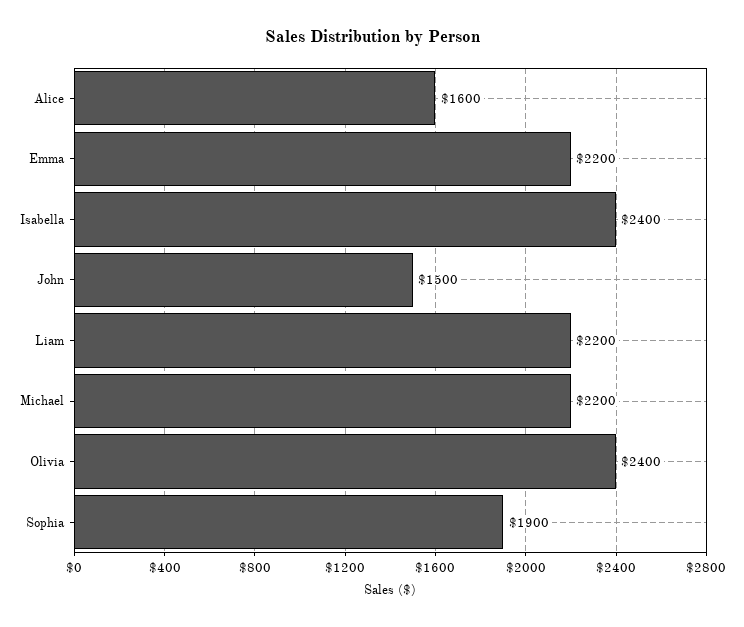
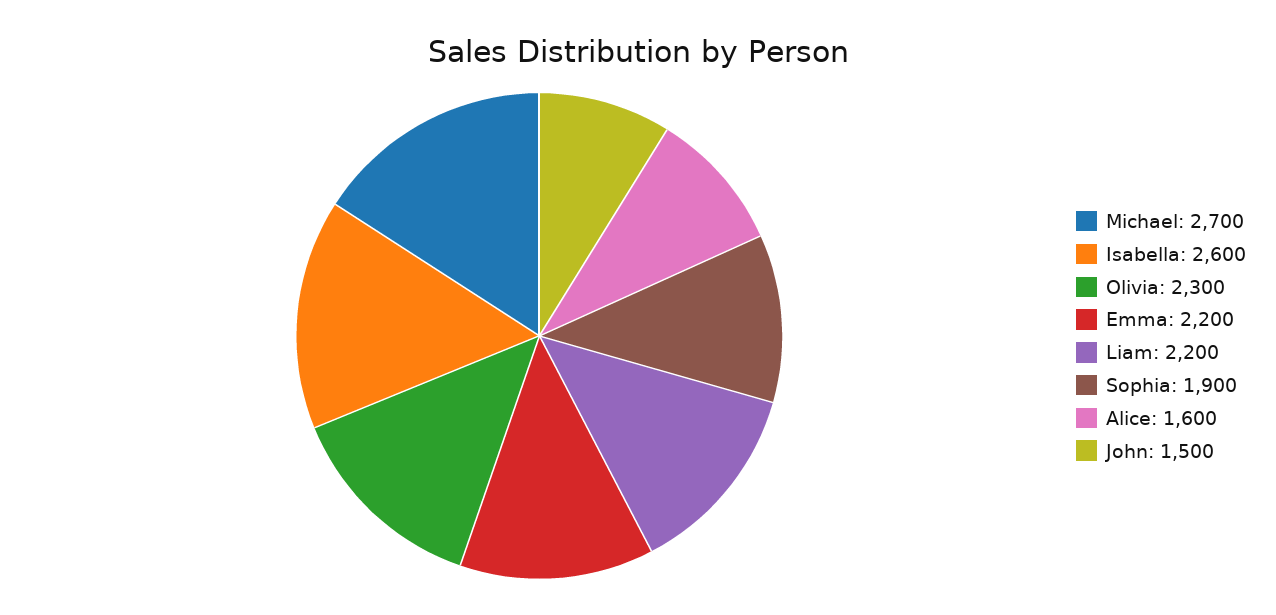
  {
    "Alice": 1600,
    "Emma": 2200,
-   "Isabella": 2400,
+   "Isabella": 2600,
    "John": 1500,
    "Liam": 2200,
-   "Michael": 2200,
+   "Michael": 2700,
-   "Olivia": 2400,
+   "Olivia": 2300,
    "Sophia": 1900
  }

